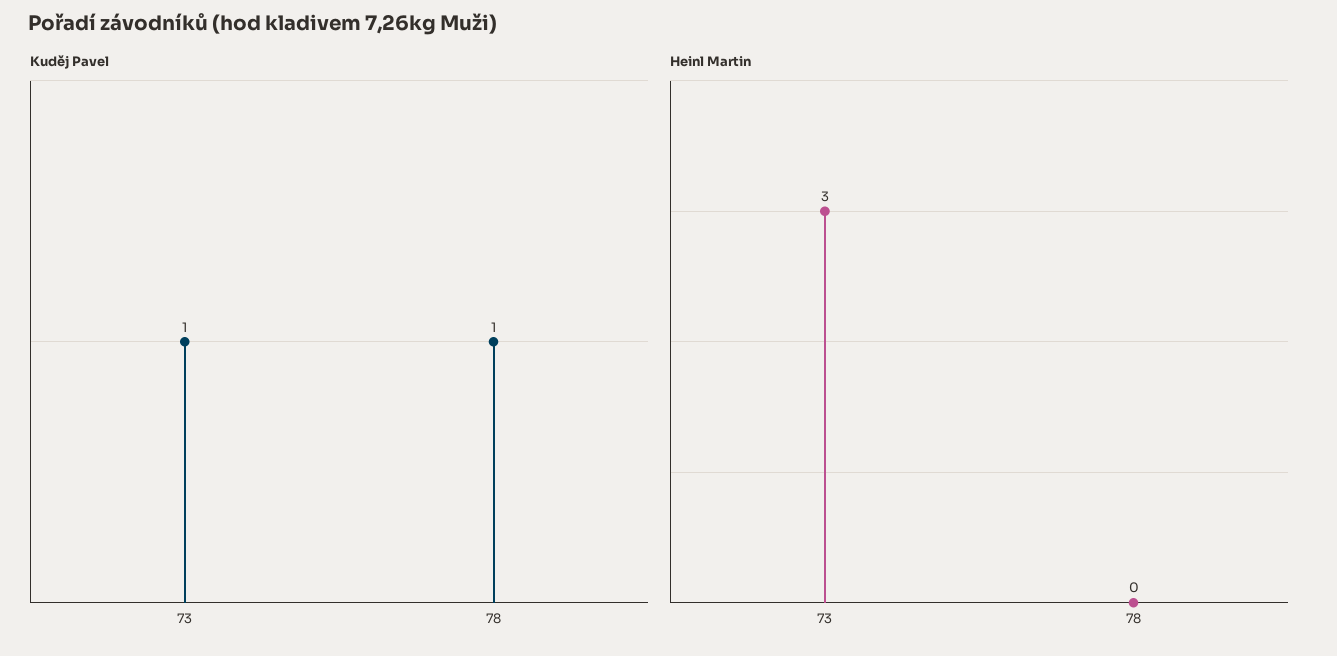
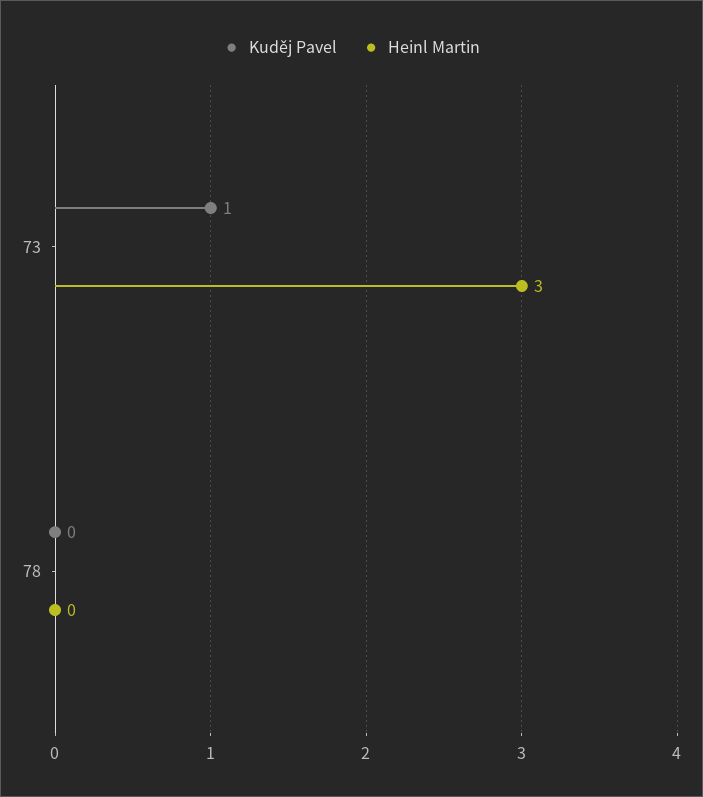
  {
    "Kuděj Pavel": {
      "73": 1,
-     "78": 1
+     "78": 0
    },
    "Heinl Martin": {
      "73": 3,
      "78": 0
    }
  }

